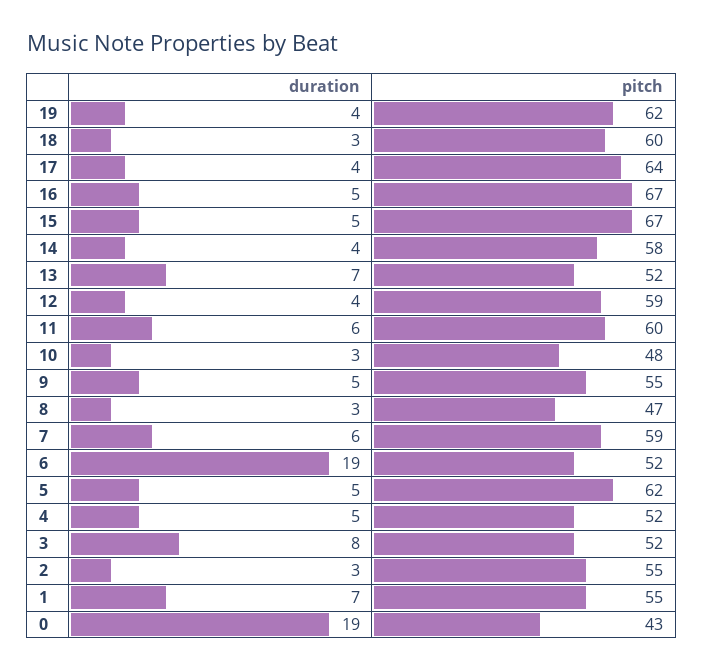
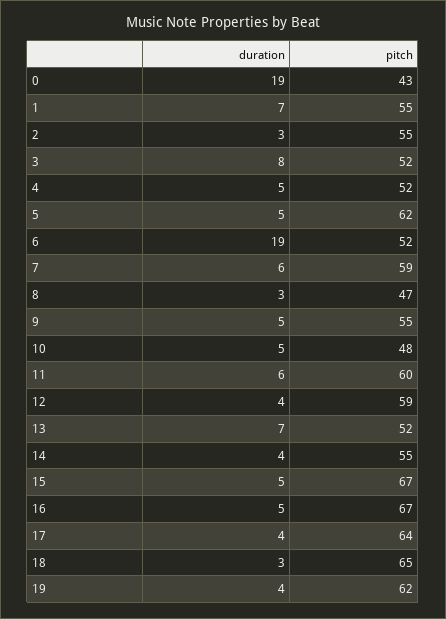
  {
    "duration": {
      "19": 4,
      "18": 3,
      "17": 4,
      "16": 5,
      "15": 5,
      "14": 4,
      "13": 7,
      "12": 4,
      "11": 6,
-     "10": 3,
+     "10": 5,
      "9": 5,
      "8": 3,
      "7": 6,
      "6": 19,
      "5": 5,
      "4": 5,
      "3": 8,
      "2": 3,
      "1": 7,
      "0": 19
    },
    "pitch": {
      "19": 62,
-     "18": 60,
+     "18": 65,
      "17": 64,
      "16": 67,
      "15": 67,
-     "14": 58,
+     "14": 55,
      "13": 52,
      "12": 59,
      "11": 60,
      "10": 48,
      "9": 55,
      "8": 47,
      "7": 59,
      "6": 52,
      "5": 62,
      "4": 52,
      "3": 52,
      "2": 55,
      "1": 55,
      "0": 43
    }
  }

